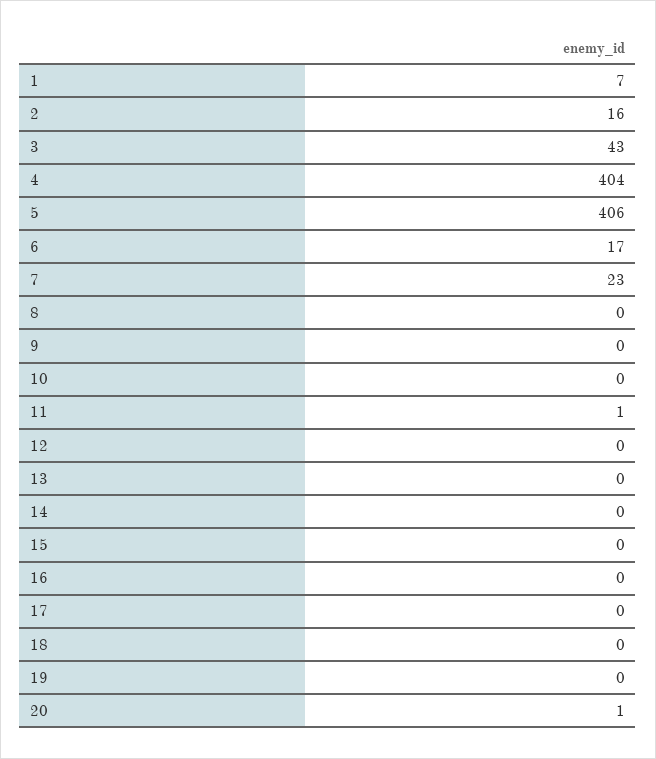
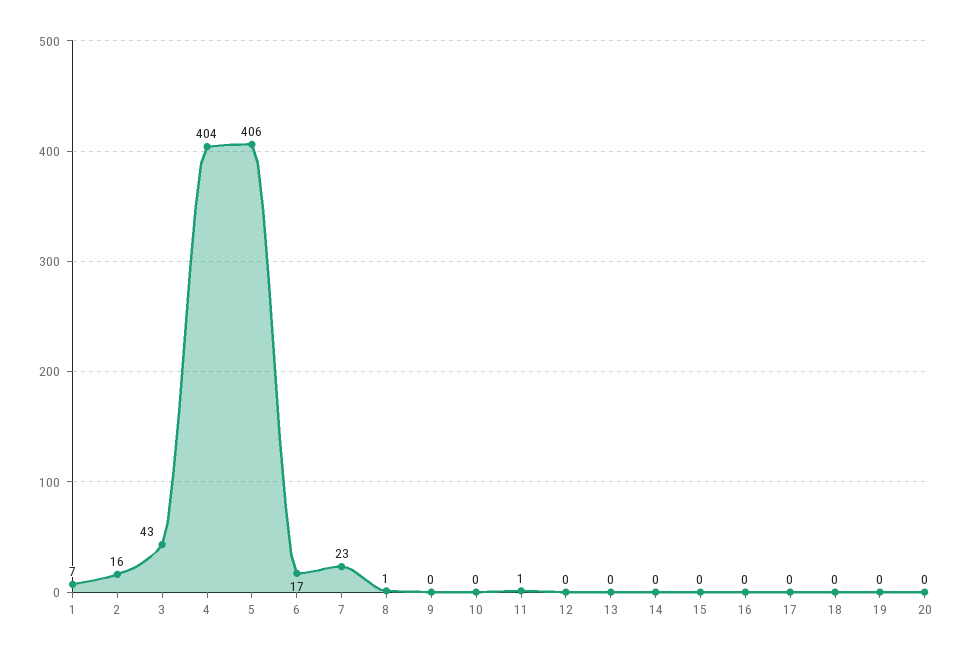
  {
    "1": 7,
    "2": 16,
    "3": 43,
    "4": 404,
    "5": 406,
    "6": 17,
    "7": 23,
-   "8": 0,
+   "8": 1,
    "9": 0,
    "10": 0,
    "11": 1,
    "12": 0,
    "13": 0,
    "14": 0,
    "15": 0,
    "16": 0,
    "17": 0,
    "18": 0,
    "19": 0,
-   "20": 1
+   "20": 0
  }

